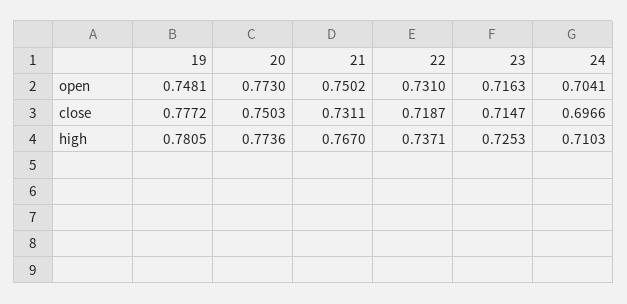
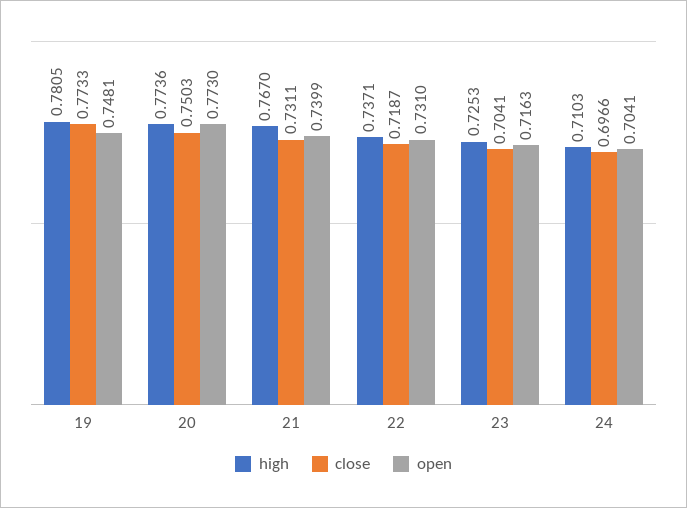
  {
    "open": {
      "19": 0.7481,
      "20": 0.773,
-     "21": 0.7502,
+     "21": 0.7399,
      "22": 0.731,
      "23": 0.7163,
      "24": 0.7041
    },
    "close": {
-     "19": 0.7772,
+     "19": 0.7733,
      "20": 0.7503,
      "21": 0.7311,
      "22": 0.7187,
-     "23": 0.7147,
+     "23": 0.7041,
      "24": 0.6966
    },
    "high": {
      "19": 0.7805,
      "20": 0.7736,
      "21": 0.767,
      "22": 0.7371,
      "23": 0.7253,
      "24": 0.7103
    }
  }

